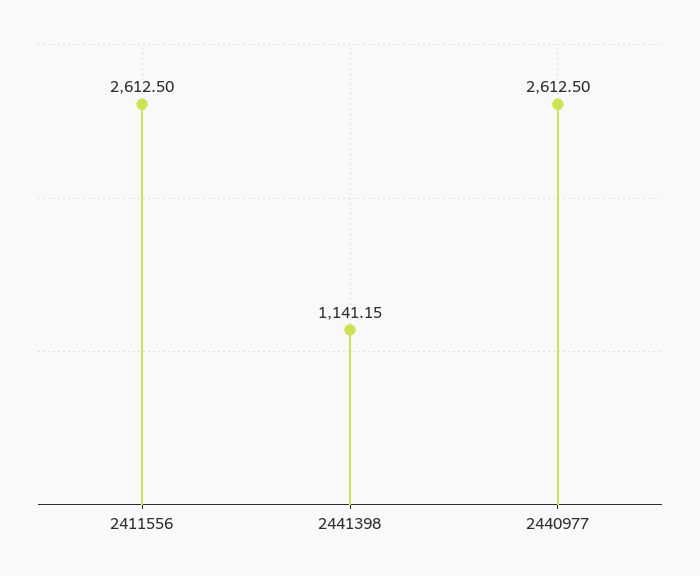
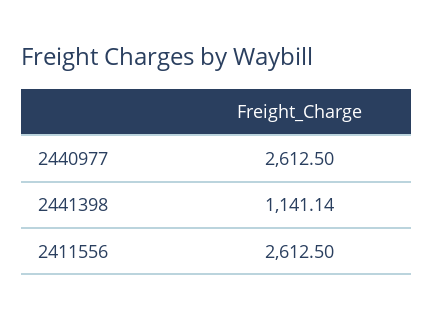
  {
    "2411556": 2612.5,
-   "2441398": 1141.15,
+   "2441398": 1141.14,
    "2440977": 2612.5
  }

